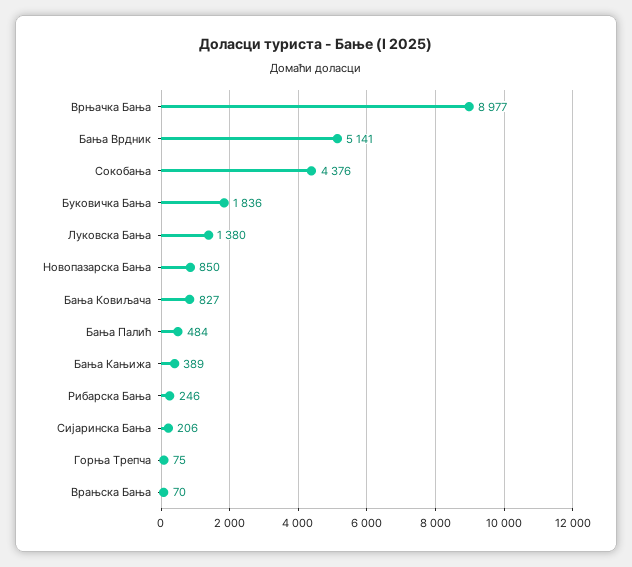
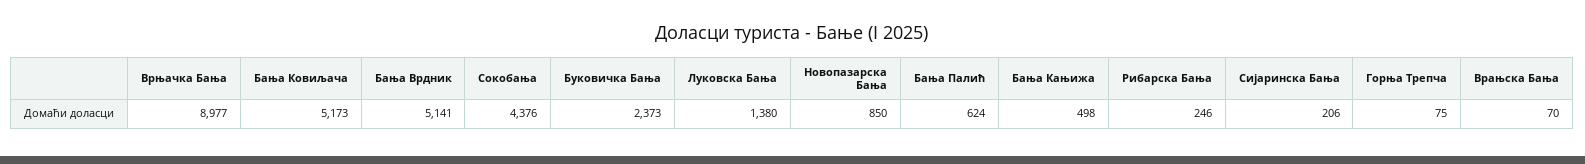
  {
    "Врњачка Бања": 8977,
    "Бања Врдник": 5141,
    "Сокобања": 4376,
-   "Буковичка Бања": 1836,
+   "Буковичка Бања": 2373,
    "Луковска Бања": 1380,
    "Новопазарска Бања": 850,
-   "Бања Ковиљача": 827,
+   "Бања Ковиљача": 5173,
-   "Бања Палић": 484,
+   "Бања Палић": 624,
-   "Бања Кањижа": 389,
+   "Бања Кањижа": 498,
    "Рибарска Бања": 246,
    "Сијаринска Бања": 206,
    "Горња Трепча": 75,
    "Врањска Бања": 70
  }

